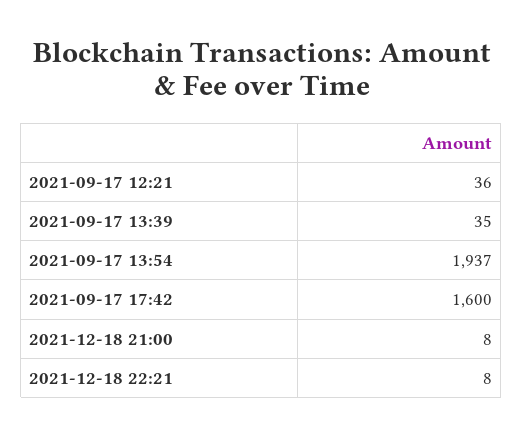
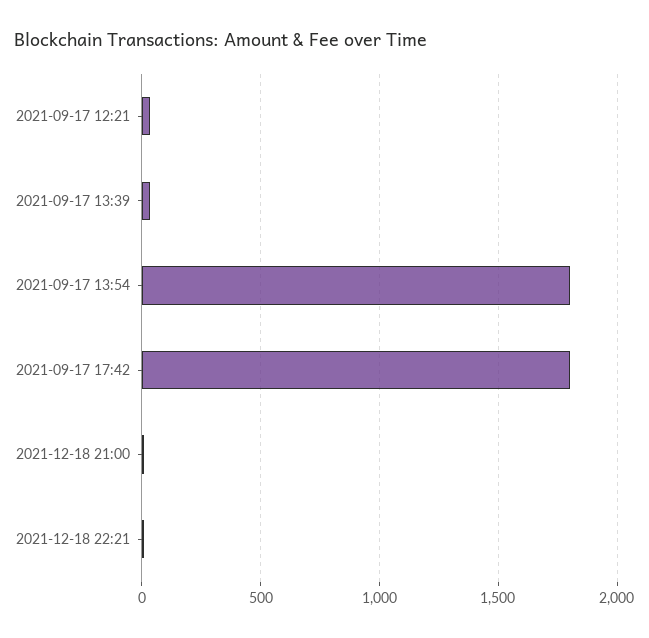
  {
    "2021-09-17 12:21": 36,
    "2021-09-17 13:39": 35,
-   "2021-09-17 13:54": 1937,
+   "2021-09-17 13:54": 1800,
-   "2021-09-17 17:42": 1600,
+   "2021-09-17 17:42": 1800,
    "2021-12-18 21:00": 8,
    "2021-12-18 22:21": 8
  }

